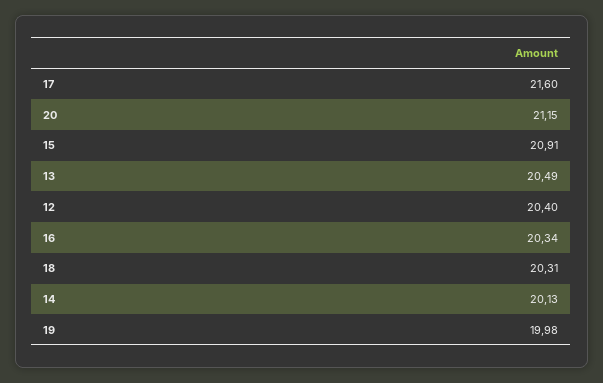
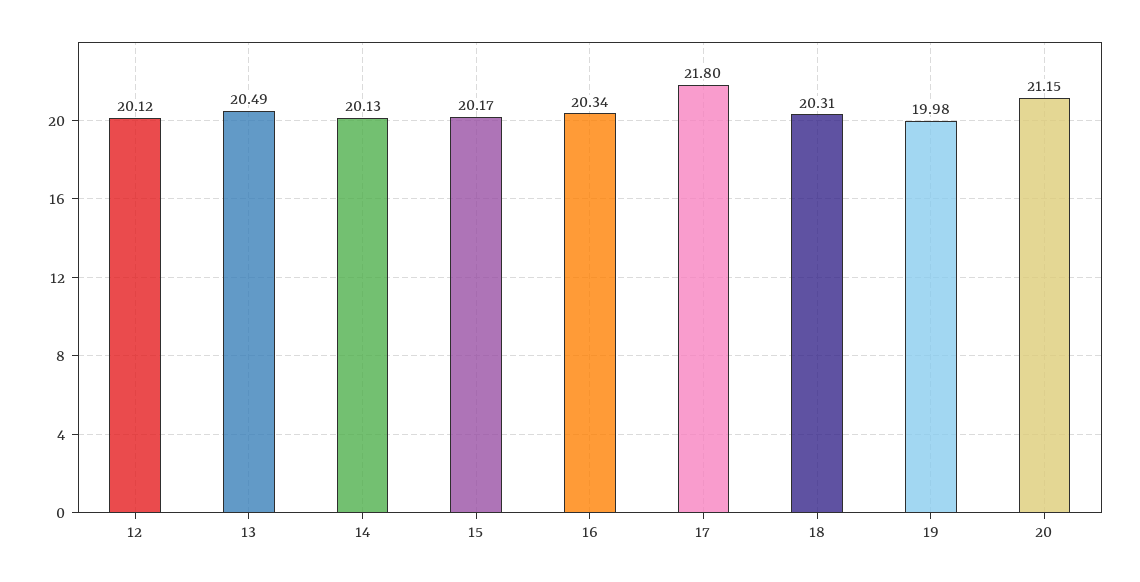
  {
-   "17": 21.6,
+   "17": 21.8,
    "20": 21.15,
-   "15": 20.91,
+   "15": 20.17,
    "13": 20.49,
-   "12": 20.4,
+   "12": 20.12,
    "16": 20.34,
    "18": 20.31,
    "14": 20.13,
    "19": 19.98
  }

